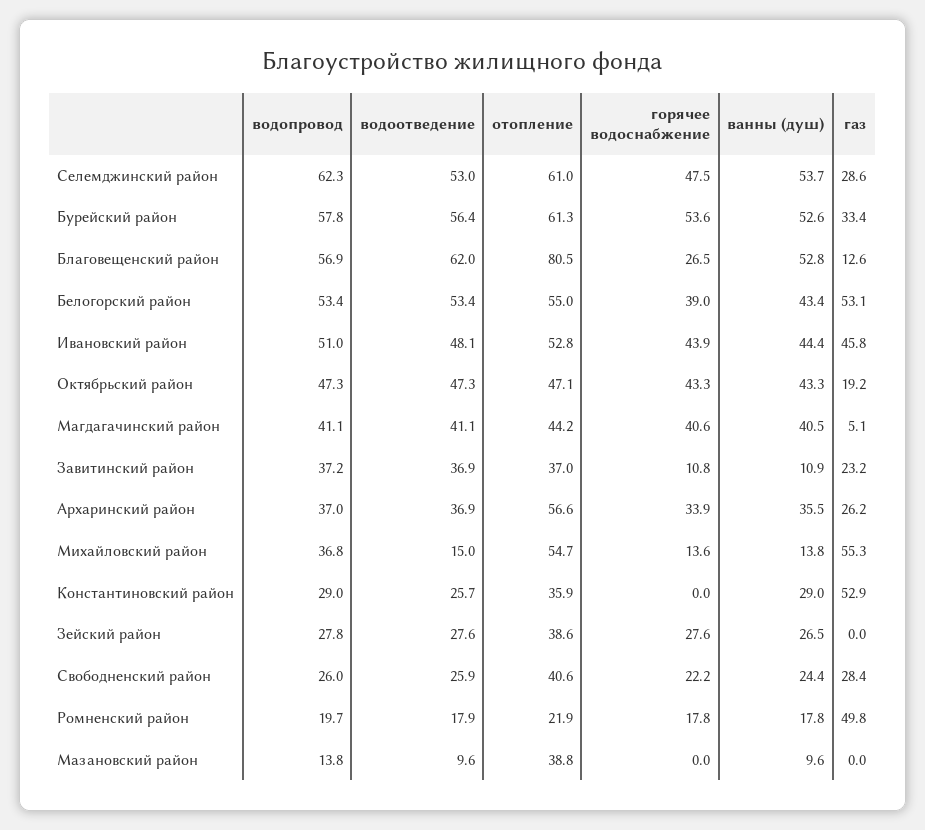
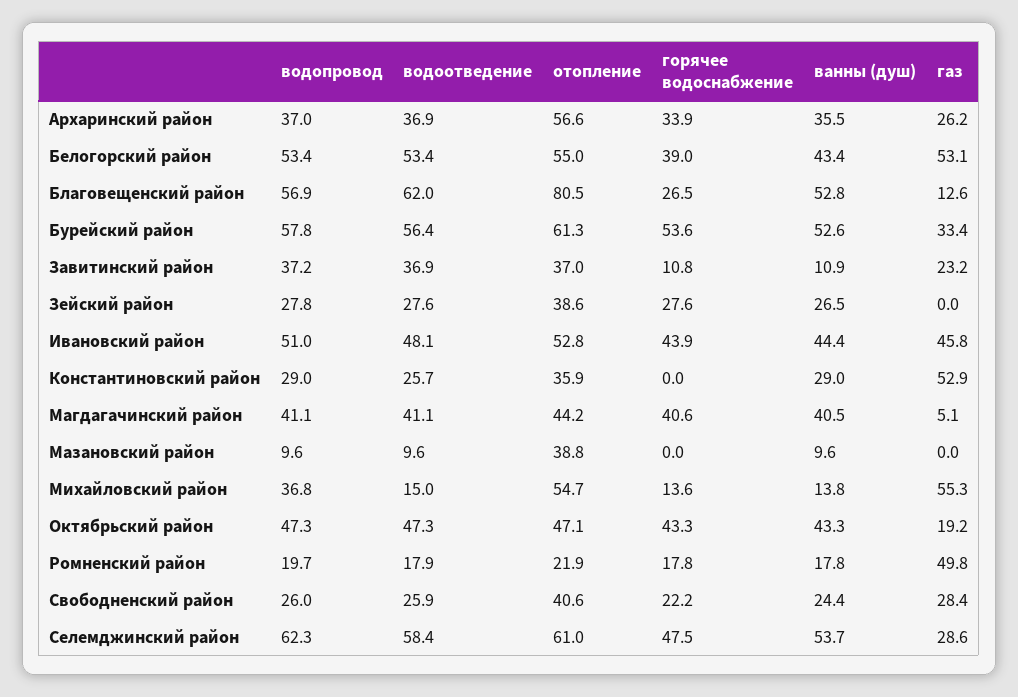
  {
    "водопровод": {
      "Селемджинский район": 62.3,
      "Бурейский район": 57.8,
      "Благовещенский район": 56.9,
      "Белогорский район": 53.4,
      "Ивановский район": 51,
      "Октябрьский район": 47.3,
      "Магдагачинский район": 41.1,
      "Завитинский район": 37.2,
      "Архаринский район": 37,
      "Михайловский район": 36.8,
      "Константиновский район": 29,
      "Зейский район": 27.8,
      "Свободненский район": 26,
      "Ромненский район": 19.7,
-     "Мазановский район": 13.8
+     "Мазановский район": 9.6
    },
    "водоотведение": {
-     "Селемджинский район": 53,
+     "Селемджинский район": 58.4,
      "Бурейский район": 56.4,
      "Благовещенский район": 62,
      "Белогорский район": 53.4,
      "Ивановский район": 48.1,
      "Октябрьский район": 47.3,
      "Магдагачинский район": 41.1,
      "Завитинский район": 36.9,
      "Архаринский район": 36.9,
      "Михайловский район": 15,
      "Константиновский район": 25.7,
      "Зейский район": 27.6,
      "Свободненский район": 25.9,
      "Ромненский район": 17.9,
      "Мазановский район": 9.6
    },
    "отопление": {
      "Селемджинский район": 61,
      "Бурейский район": 61.3,
      "Благовещенский район": 80.5,
      "Белогорский район": 55,
      "Ивановский район": 52.8,
      "Октябрьский район": 47.1,
      "Магдагачинский район": 44.2,
      "Завитинский район": 37,
      "Архаринский район": 56.6,
      "Михайловский район": 54.7,
      "Константиновский район": 35.9,
      "Зейский район": 38.6,
      "Свободненский район": 40.6,
      "Ромненский район": 21.9,
      "Мазановский район": 38.8
    },
    "горячее водоснабжение": {
      "Селемджинский район": 47.5,
      "Бурейский район": 53.6,
      "Благовещенский район": 26.5,
      "Белогорский район": 39,
      "Ивановский район": 43.9,
      "Октябрьский район": 43.3,
      "Магдагачинский район": 40.6,
      "Завитинский район": 10.8,
      "Архаринский район": 33.9,
      "Михайловский район": 13.6,
      "Константиновский район": 0,
      "Зейский район": 27.6,
      "Свободненский район": 22.2,
      "Ромненский район": 17.8,
      "Мазановский район": 0
    },
    "ванны (душ)": {
      "Селемджинский район": 53.7,
      "Бурейский район": 52.6,
      "Благовещенский район": 52.8,
      "Белогорский район": 43.4,
      "Ивановский район": 44.4,
      "Октябрьский район": 43.3,
      "Магдагачинский район": 40.5,
      "Завитинский район": 10.9,
      "Архаринский район": 35.5,
      "Михайловский район": 13.8,
      "Константиновский район": 29,
      "Зейский район": 26.5,
      "Свободненский район": 24.4,
      "Ромненский район": 17.8,
      "Мазановский район": 9.6
    },
    "газ": {
      "Селемджинский район": 28.6,
      "Бурейский район": 33.4,
      "Благовещенский район": 12.6,
      "Белогорский район": 53.1,
      "Ивановский район": 45.8,
      "Октябрьский район": 19.2,
      "Магдагачинский район": 5.1,
      "Завитинский район": 23.2,
      "Архаринский район": 26.2,
      "Михайловский район": 55.3,
      "Константиновский район": 52.9,
      "Зейский район": 0,
      "Свободненский район": 28.4,
      "Ромненский район": 49.8,
      "Мазановский район": 0
    }
  }

